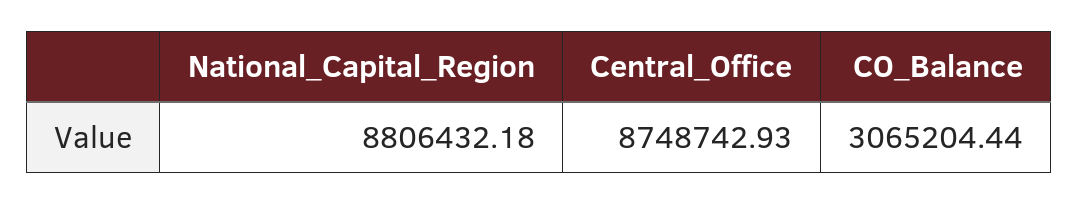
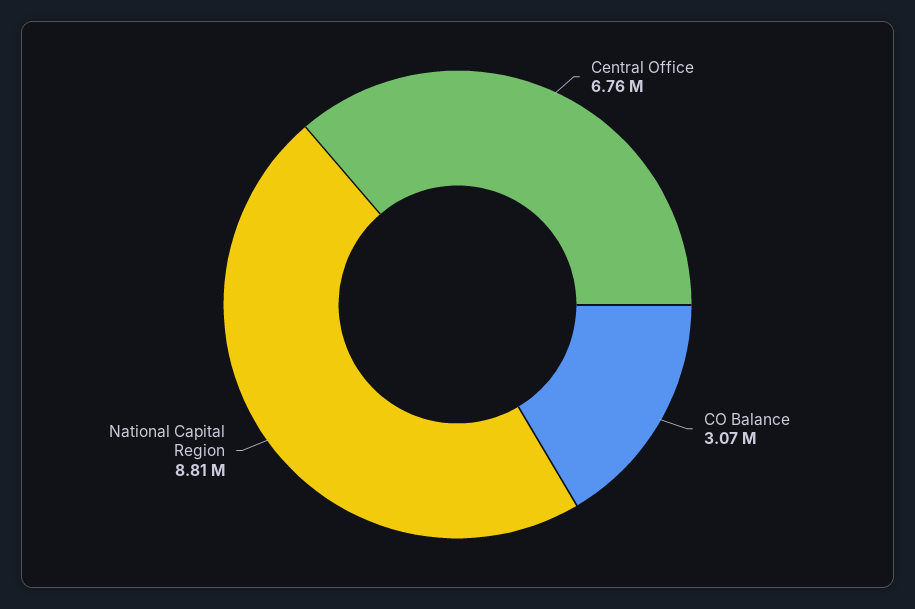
  {
    "National_Capital_Region": 8806432.18,
-   "Central_Office": 8748742.93,
+   "Central_Office": 6760000,
    "CO_Balance": 3065204.44
  }

